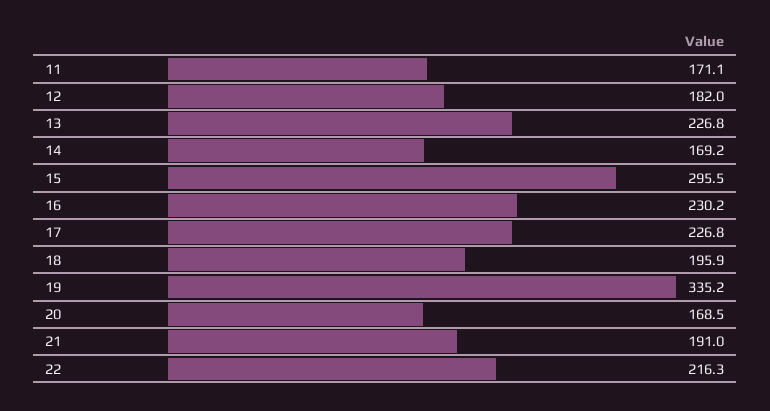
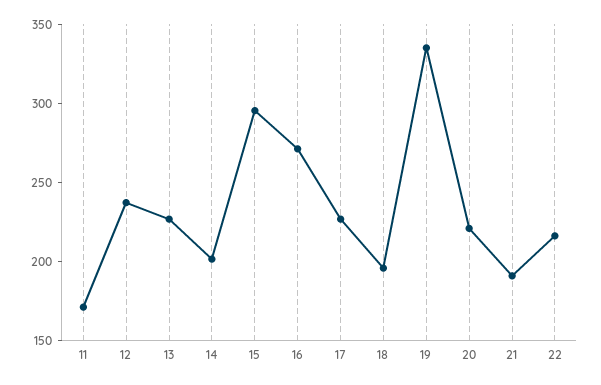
  {
    "11": 171.1,
-   "12": 182,
+   "12": 240,
    "13": 226.8,
-   "14": 169.2,
+   "14": 200,
    "15": 295.5,
-   "16": 230.2,
+   "16": 270,
    "17": 226.8,
    "18": 195.9,
    "19": 335.2,
-   "20": 168.5,
+   "20": 220,
    "21": 191,
    "22": 216.3
  }

